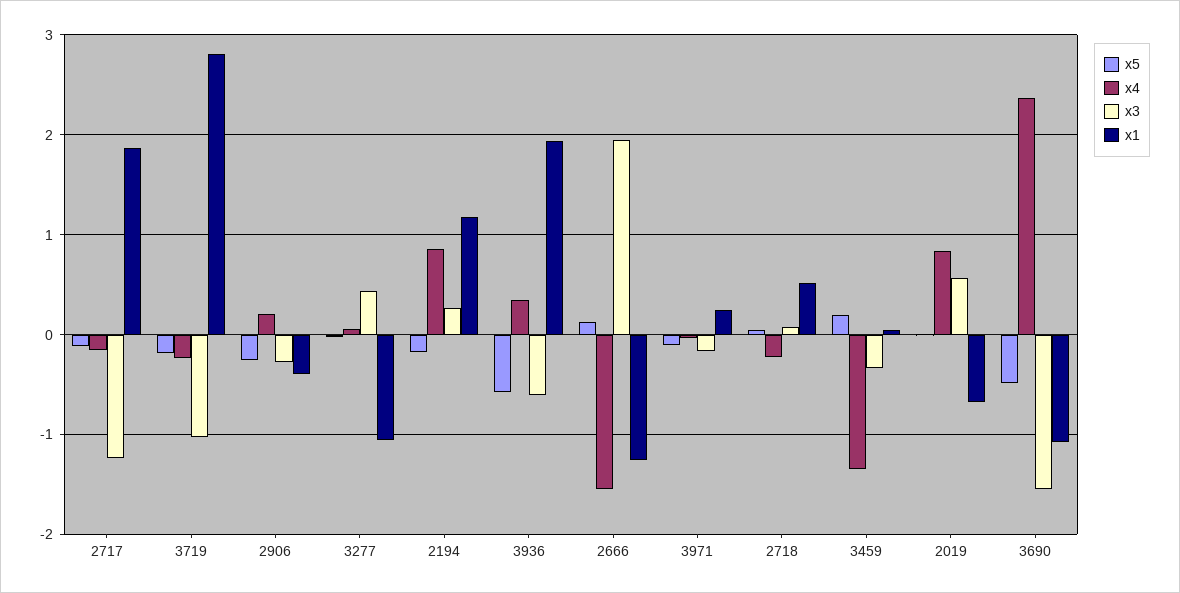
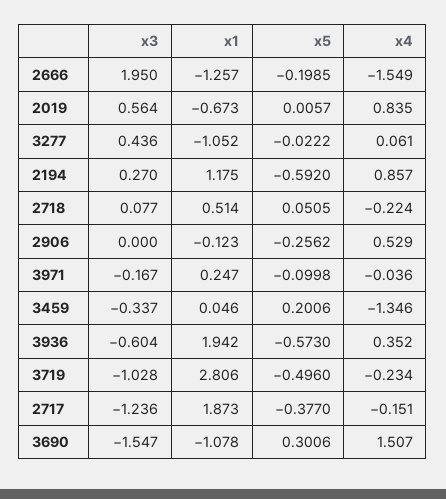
  {
    "x5": {
-     "2717": -0.1,
+     "2717": -0.377,
-     "3719": -0.2,
+     "3719": -0.496,
      "2906": -0.2562,
      "3277": -0.0222,
-     "2194": -0.2,
+     "2194": -0.592,
      "3936": -0.573,
-     "2666": 0.1,
+     "2666": -0.1985,
      "3971": -0.0998,
      "2718": 0.0505,
      "3459": 0.2006,
      "2019": 0.0057,
-     "3690": -0.5
+     "3690": 0.3006
    },
    "x4": {
      "2717": -0.151,
      "3719": -0.234,
-     "2906": 0.2,
+     "2906": 0.529,
      "3277": 0.061,
      "2194": 0.857,
      "3936": 0.352,
      "2666": -1.549,
      "3971": -0.036,
      "2718": -0.224,
      "3459": -1.346,
      "2019": 0.835,
-     "3690": 2.4
+     "3690": 1.507
    },
    "x3": {
      "2717": -1.236,
      "3719": -1.028,
-     "2906": -0.3,
+     "2906": 0,
      "3277": 0.436,
      "2194": 0.27,
      "3936": -0.604,
      "2666": 1.95,
      "3971": -0.167,
      "2718": 0.077,
      "3459": -0.337,
      "2019": 0.564,
      "3690": -1.547
    },
    "x1": {
      "2717": 1.873,
      "3719": 2.806,
-     "2906": -0.4,
+     "2906": -0.123,
      "3277": -1.052,
      "2194": 1.175,
      "3936": 1.942,
      "2666": -1.257,
      "3971": 0.247,
      "2718": 0.514,
      "3459": 0.046,
      "2019": -0.673,
      "3690": -1.078
    }
  }

